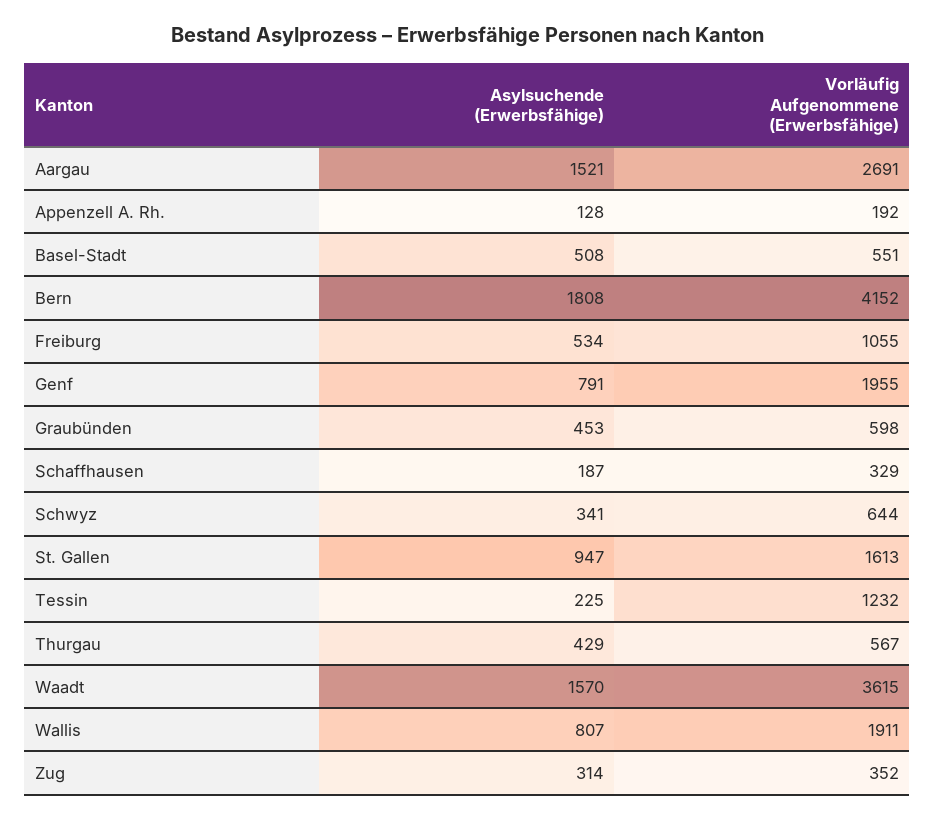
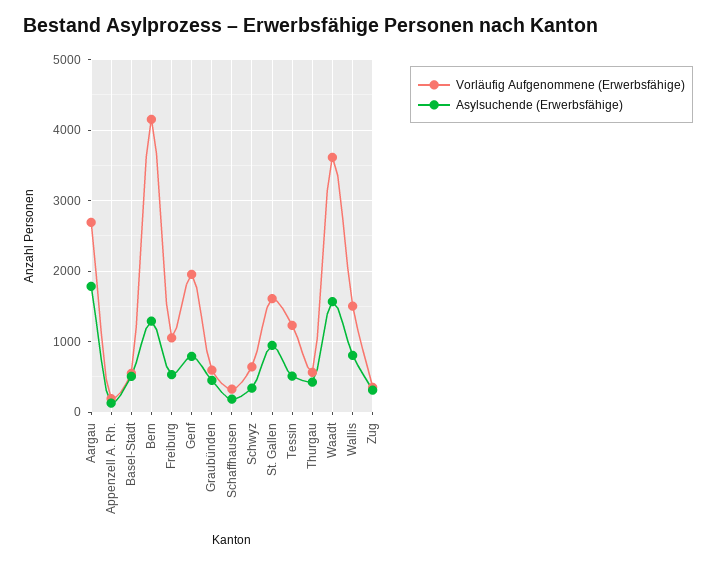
  {
    "Asylsuchende (Erwerbsfähige)": {
-     "Aargau": 1521,
+     "Aargau": 1800,
      "Appenzell A. Rh.": 128,
      "Basel-Stadt": 508,
-     "Bern": 1808,
+     "Bern": 1300,
      "Freiburg": 534,
      "Genf": 791,
      "Graubünden": 453,
      "Schaffhausen": 187,
      "Schwyz": 341,
      "St. Gallen": 947,
-     "Tessin": 225,
+     "Tessin": 500,
      "Thurgau": 429,
      "Waadt": 1570,
      "Wallis": 807,
      "Zug": 314
    },
    "Vorläufig Aufgenommene (Erwerbsfähige)": {
      "Aargau": 2691,
      "Appenzell A. Rh.": 192,
      "Basel-Stadt": 551,
      "Bern": 4152,
      "Freiburg": 1055,
      "Genf": 1955,
      "Graubünden": 598,
      "Schaffhausen": 329,
      "Schwyz": 644,
      "St. Gallen": 1613,
      "Tessin": 1232,
      "Thurgau": 567,
      "Waadt": 3615,
-     "Wallis": 1911,
+     "Wallis": 1500,
      "Zug": 352
    }
  }

